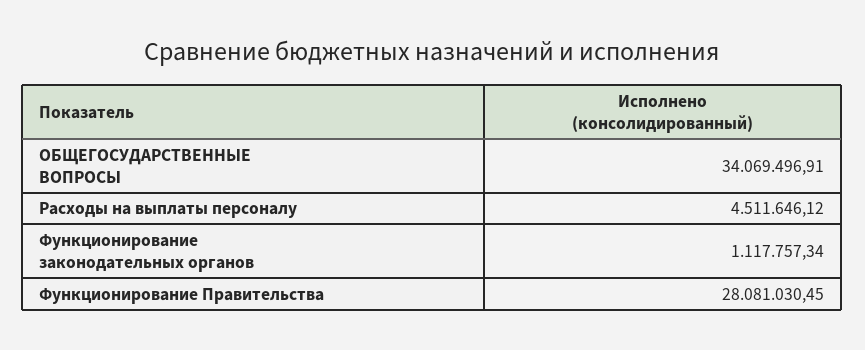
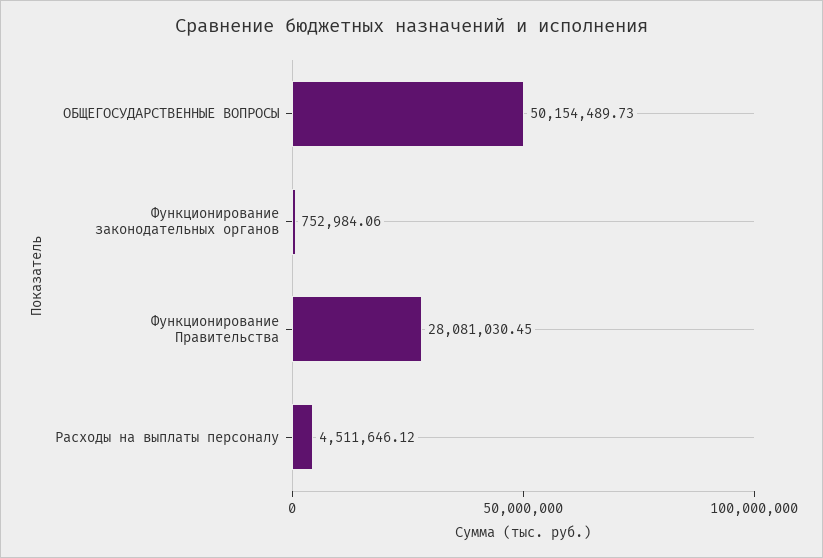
  {
-   "ОБЩЕГОСУДАРСТВЕННЫЕ ВОПРОСЫ": 34069496.91,
+   "ОБЩЕГОСУДАРСТВЕННЫЕ ВОПРОСЫ": 50154489.73,
    "Расходы на выплаты персоналу": 4511646.12,
-   "Функционирование законодательных органов": 1117757.34,
+   "Функционирование законодательных органов": 752984.06,
    "Функционирование Правительства": 28081030.45
  }

